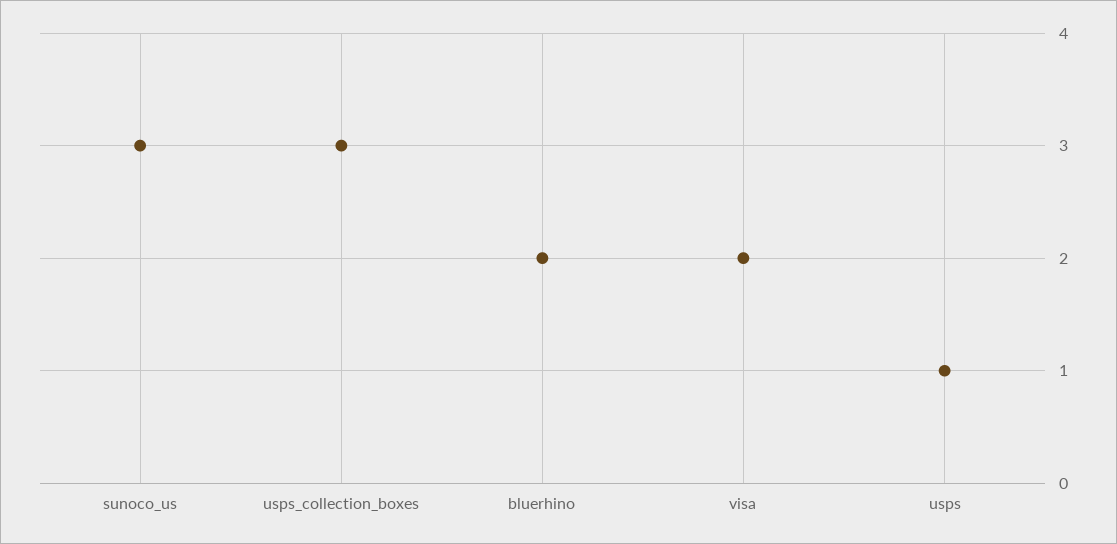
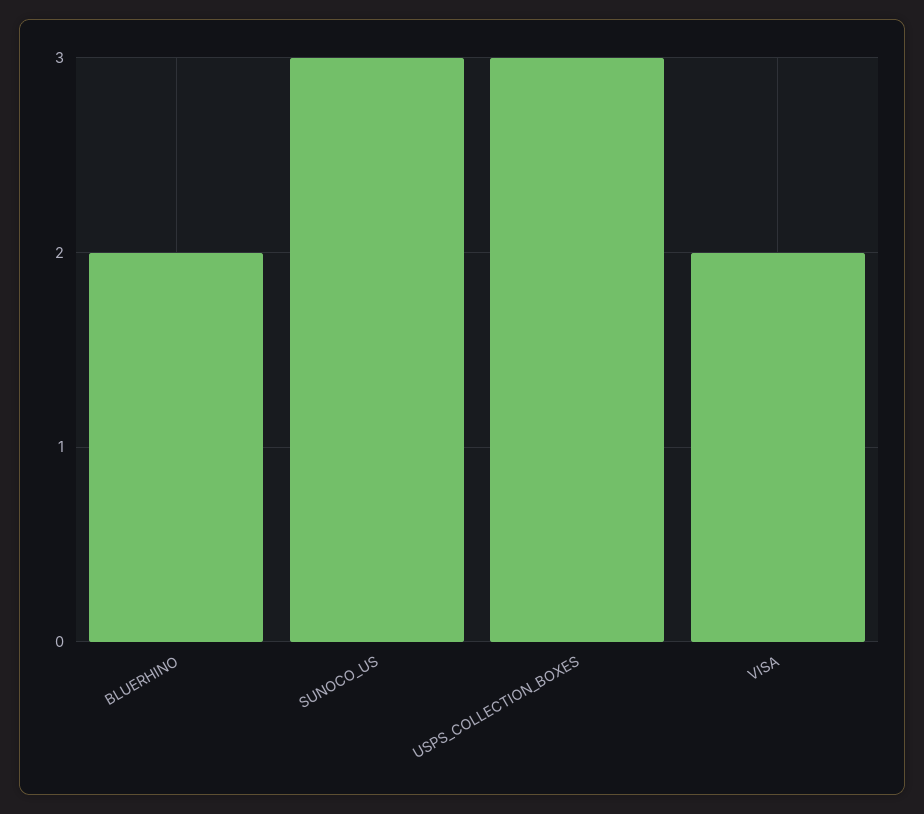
  {
    "sunoco_us": 3,
    "usps_collection_boxes": 3,
    "bluerhino": 2,
-   "visa": 2,
+   "visa": 2
-   "usps": 1
  }

